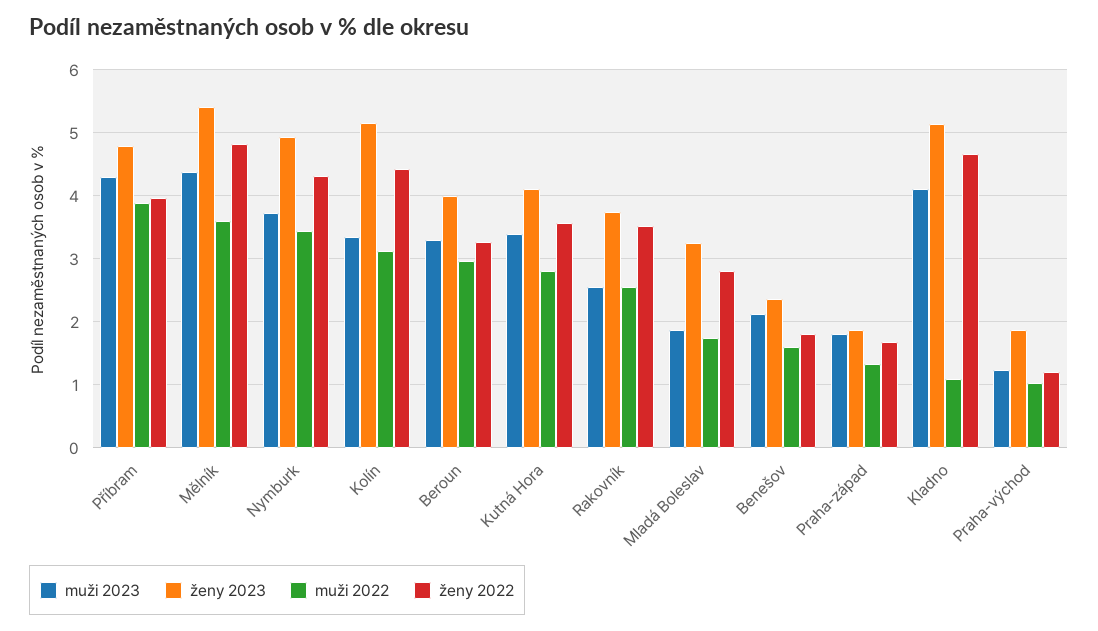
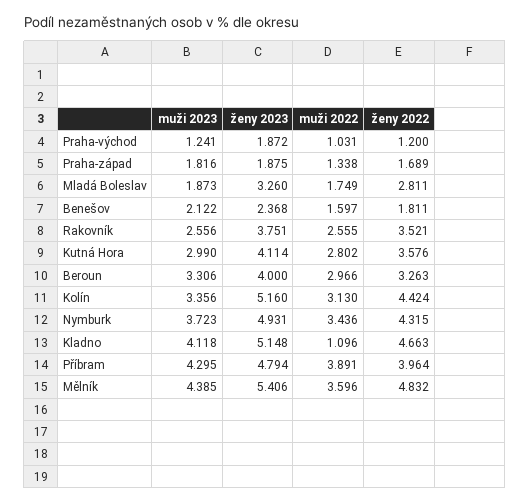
  {
    "muži 2023": {
      "Příbram": 4.295,
      "Mělník": 4.385,
      "Nymburk": 3.723,
      "Kolín": 3.356,
      "Beroun": 3.306,
-     "Kutná Hora": 3.4,
+     "Kutná Hora": 2.99,
      "Rakovník": 2.556,
      "Mladá Boleslav": 1.873,
      "Benešov": 2.122,
      "Praha-západ": 1.816,
      "Kladno": 4.118,
      "Praha-východ": 1.241
    },
    "ženy 2023": {
      "Příbram": 4.794,
      "Mělník": 5.406,
      "Nymburk": 4.931,
      "Kolín": 5.16,
      "Beroun": 4,
      "Kutná Hora": 4.114,
      "Rakovník": 3.751,
      "Mladá Boleslav": 3.26,
      "Benešov": 2.368,
      "Praha-západ": 1.875,
      "Kladno": 5.148,
      "Praha-východ": 1.872
    },
    "muži 2022": {
      "Příbram": 3.891,
      "Mělník": 3.596,
      "Nymburk": 3.436,
      "Kolín": 3.13,
      "Beroun": 2.966,
      "Kutná Hora": 2.802,
      "Rakovník": 2.555,
      "Mladá Boleslav": 1.749,
      "Benešov": 1.597,
      "Praha-západ": 1.338,
      "Kladno": 1.096,
      "Praha-východ": 1.031
    },
    "ženy 2022": {
      "Příbram": 3.964,
      "Mělník": 4.832,
      "Nymburk": 4.315,
      "Kolín": 4.424,
      "Beroun": 3.263,
      "Kutná Hora": 3.576,
      "Rakovník": 3.521,
      "Mladá Boleslav": 2.811,
      "Benešov": 1.811,
      "Praha-západ": 1.689,
      "Kladno": 4.663,
      "Praha-východ": 1.2
    }
  }

